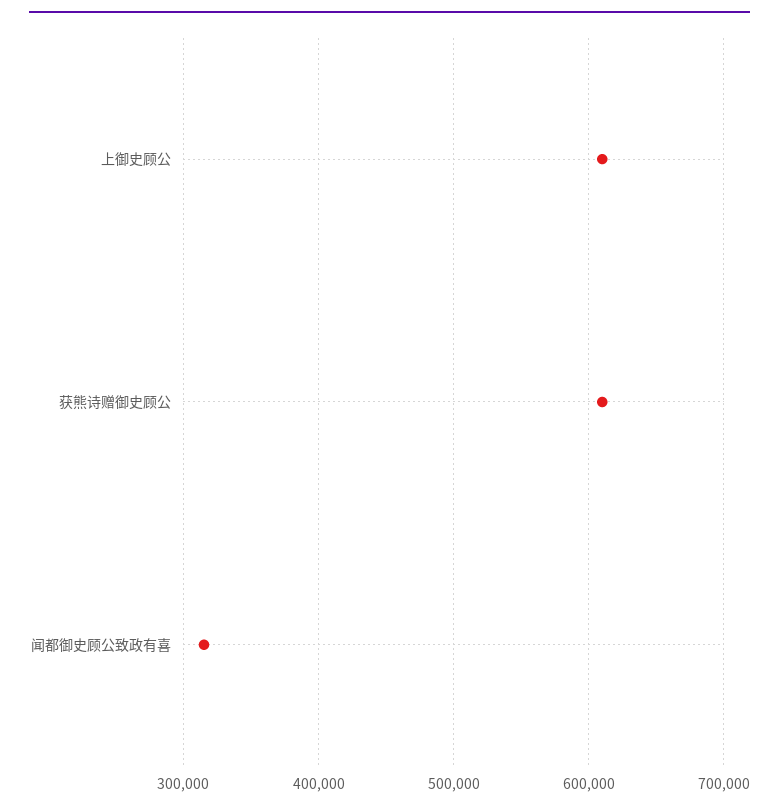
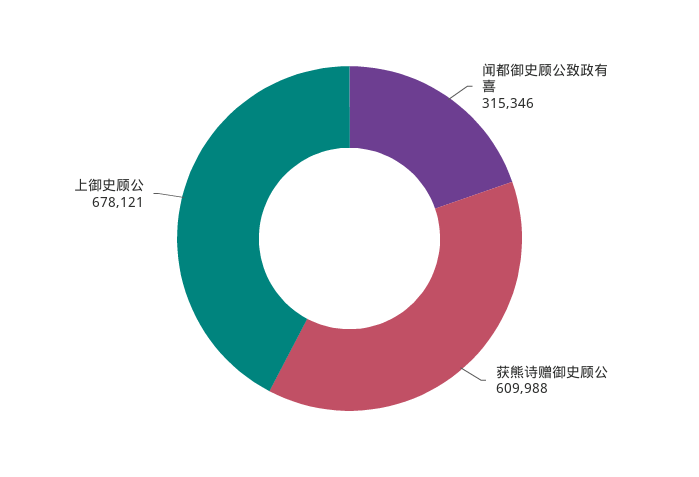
  {
-   "上御史顾公": 610000,
+   "上御史顾公": 678121,
    "获熊诗赠御史顾公": 609988,
    "闻都御史顾公致政有喜": 315346
  }

